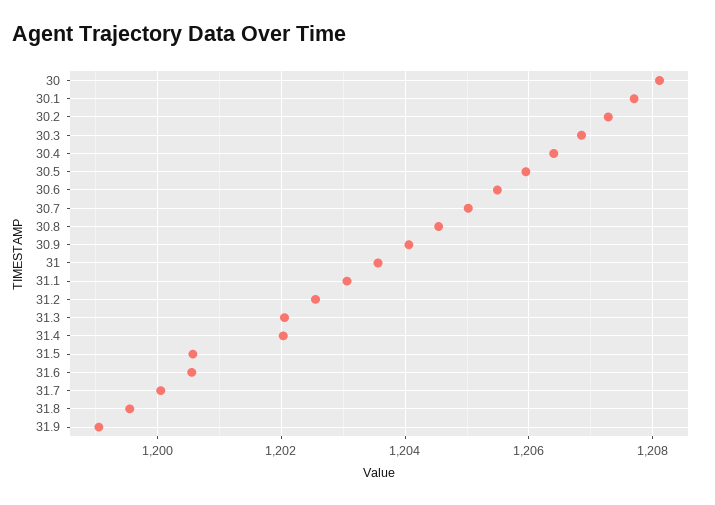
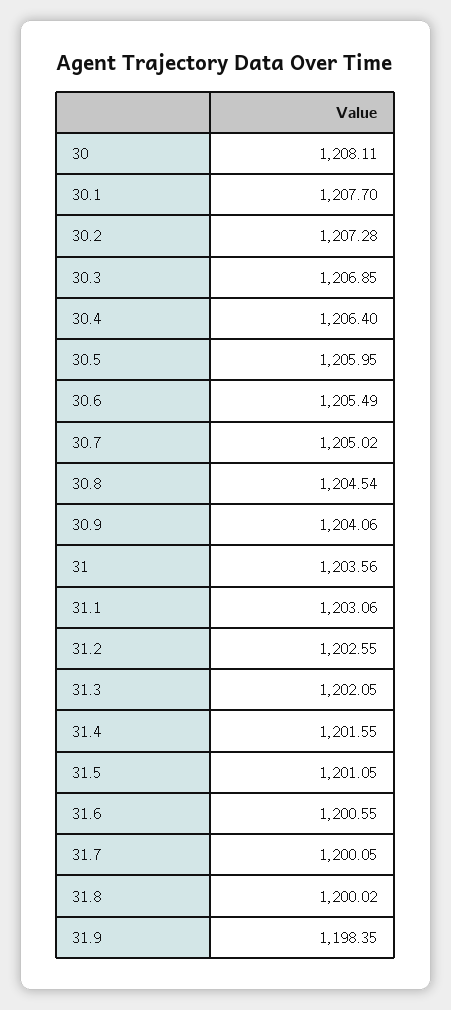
  {
    "30": 1208.11,
    "30.1": 1207.7,
    "30.2": 1207.28,
    "30.3": 1206.85,
    "30.4": 1206.4,
    "30.5": 1205.95,
    "30.6": 1205.49,
    "30.7": 1205.02,
    "30.8": 1204.54,
    "30.9": 1204.06,
    "31": 1203.56,
    "31.1": 1203.06,
    "31.2": 1202.55,
    "31.3": 1202.05,
-   "31.4": 1202,
+   "31.4": 1201.55,
-   "31.5": 1200.6,
+   "31.5": 1201.05,
    "31.6": 1200.55,
    "31.7": 1200.05,
-   "31.8": 1199.6,
+   "31.8": 1200.02,
-   "31.9": 1199
+   "31.9": 1198.35
  }

